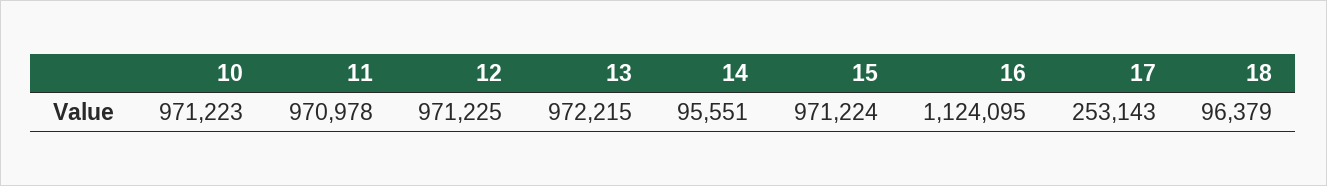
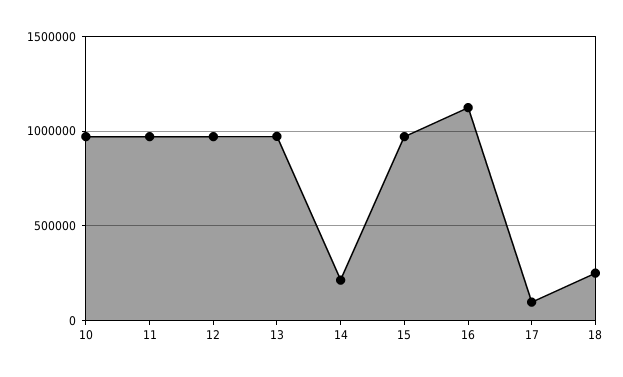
  {
    "10": 971223,
    "11": 970978,
    "12": 971225,
    "13": 972215,
-   "14": 95551,
+   "14": 200000,
    "15": 971224,
    "16": 1124095,
-   "17": 253143,
+   "17": 100000,
-   "18": 96379
+   "18": 250000
  }

